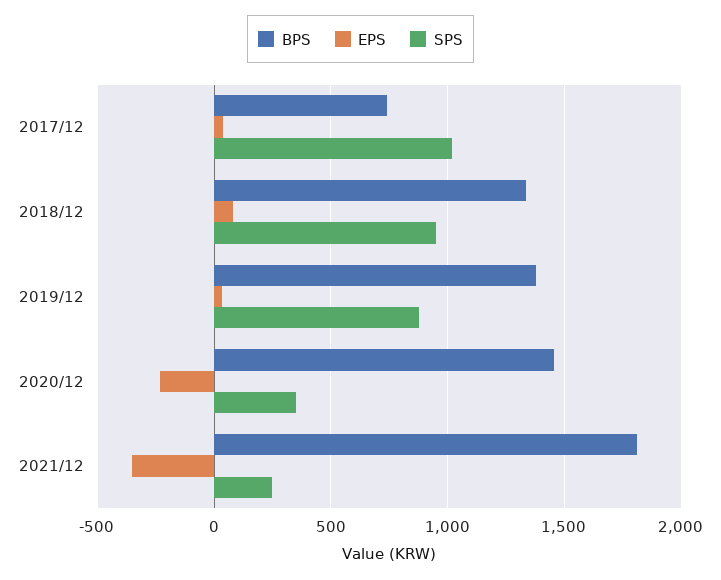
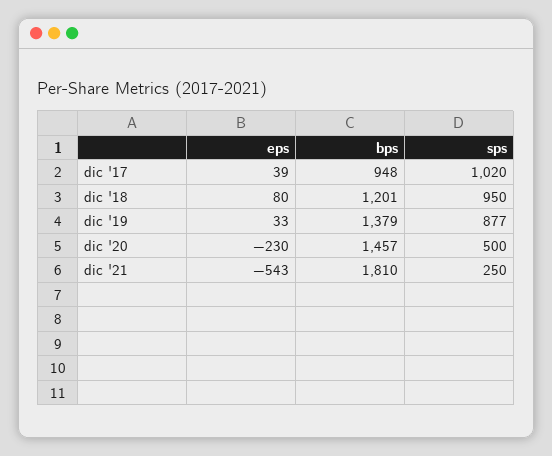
  {
    "BPS": {
-     "2017/12": 750,
+     "2017/12": 948,
-     "2018/12": 1350,
+     "2018/12": 1201,
      "2019/12": 1379,
      "2020/12": 1457,
      "2021/12": 1810
    },
    "EPS": {
      "2017/12": 39,
      "2018/12": 80,
      "2019/12": 33,
      "2020/12": -230,
-     "2021/12": -350
+     "2021/12": -543
    },
    "SPS": {
      "2017/12": 1020,
      "2018/12": 950,
      "2019/12": 877,
-     "2020/12": 350,
+     "2020/12": 500,
      "2021/12": 250
    }
  }

